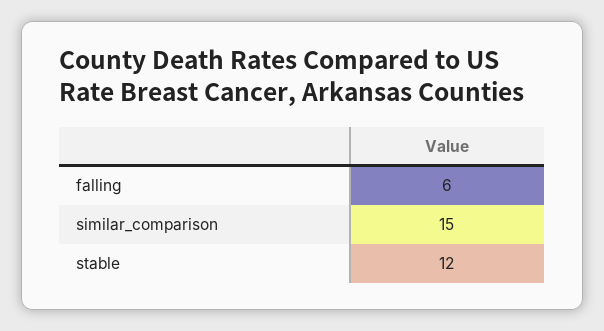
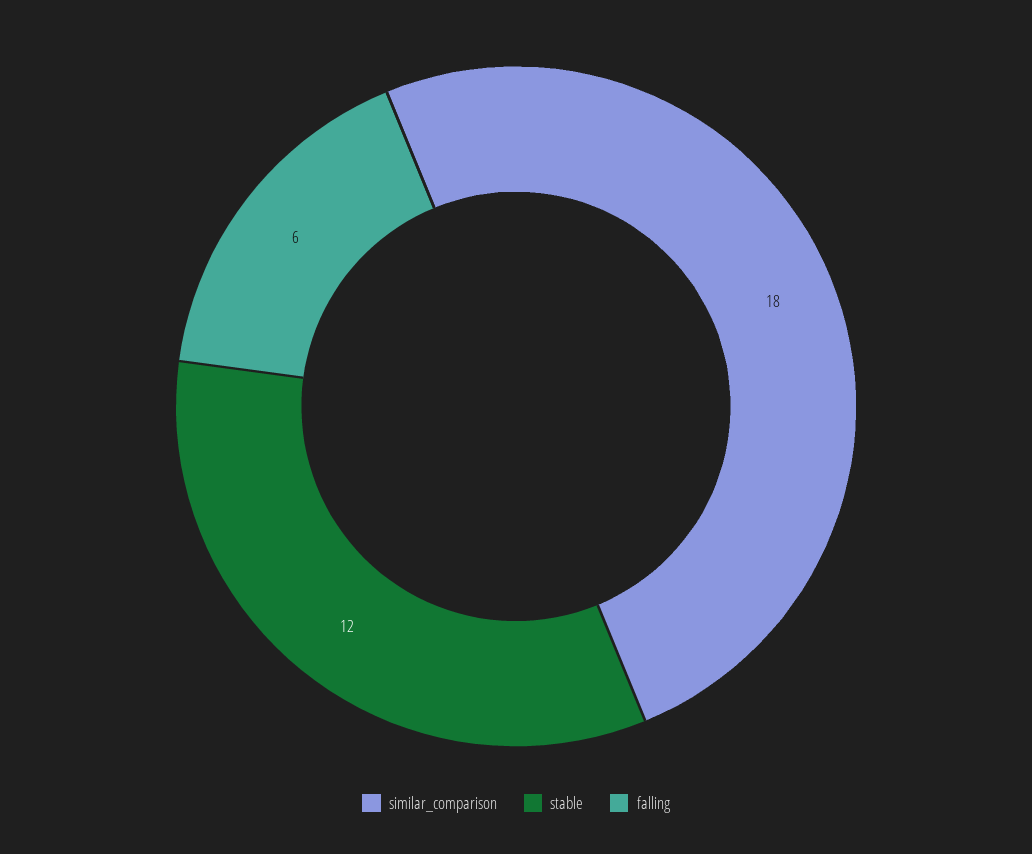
  {
    "falling": 6,
-   "similar_comparison": 15,
+   "similar_comparison": 18,
    "stable": 12
  }

